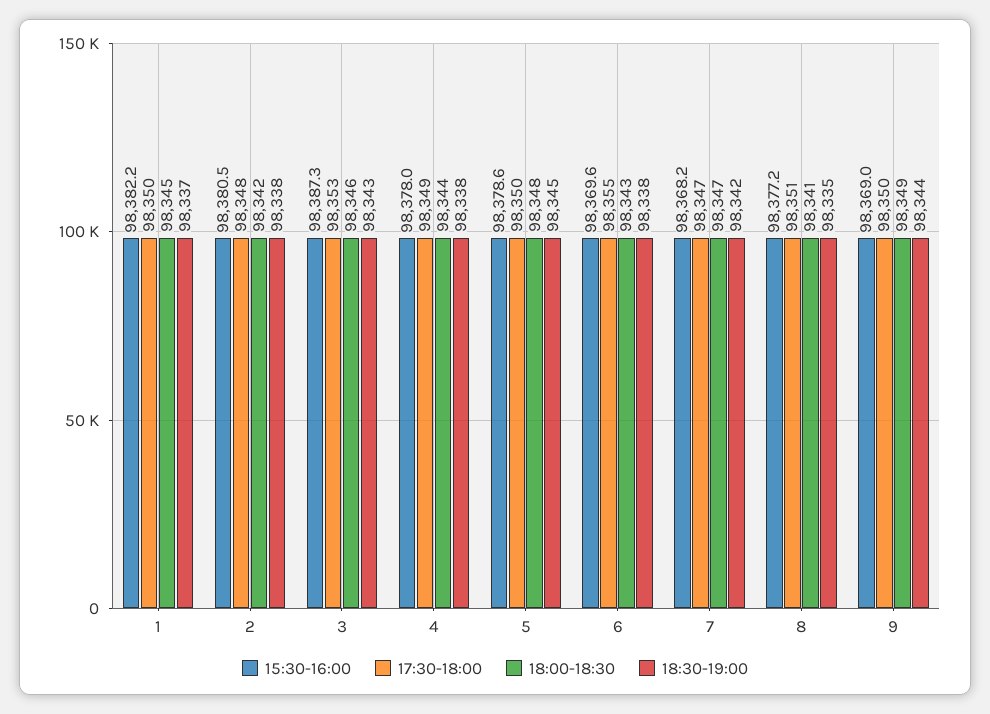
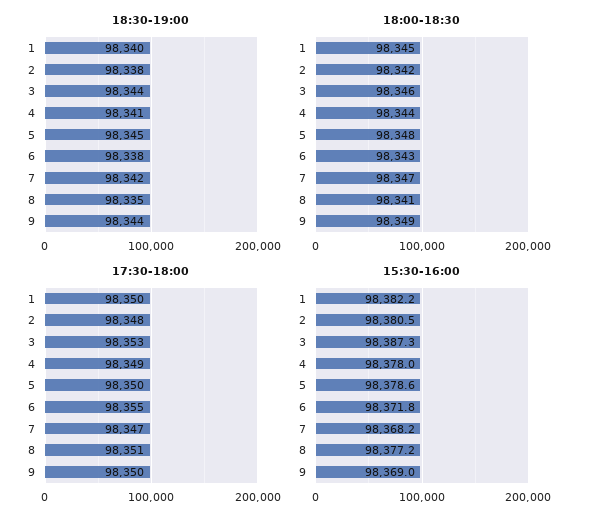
  {
    "15:30-16:00": {
      "1": 98382.2,
      "2": 98380.5,
      "3": 98387.3,
      "4": 98378,
      "5": 98378.6,
-     "6": 98369.6,
+     "6": 98371.8,
      "7": 98368.2,
      "8": 98377.2,
      "9": 98369
    },
    "17:30-18:00": {
      "1": 98350,
      "2": 98348,
      "3": 98353,
      "4": 98349,
      "5": 98350,
      "6": 98355,
      "7": 98347,
      "8": 98351,
      "9": 98350
    },
    "18:00-18:30": {
      "1": 98345,
      "2": 98342,
      "3": 98346,
      "4": 98344,
      "5": 98348,
      "6": 98343,
      "7": 98347,
      "8": 98341,
      "9": 98349
    },
    "18:30-19:00": {
-     "1": 98337,
+     "1": 98340,
      "2": 98338,
-     "3": 98343,
+     "3": 98344,
-     "4": 98338,
+     "4": 98341,
      "5": 98345,
      "6": 98338,
      "7": 98342,
      "8": 98335,
      "9": 98344
    }
  }

